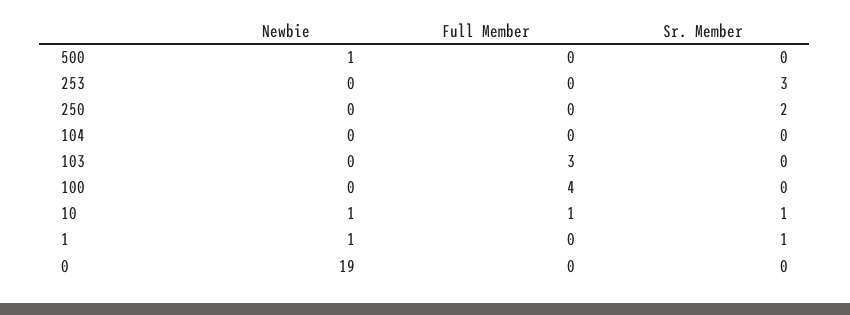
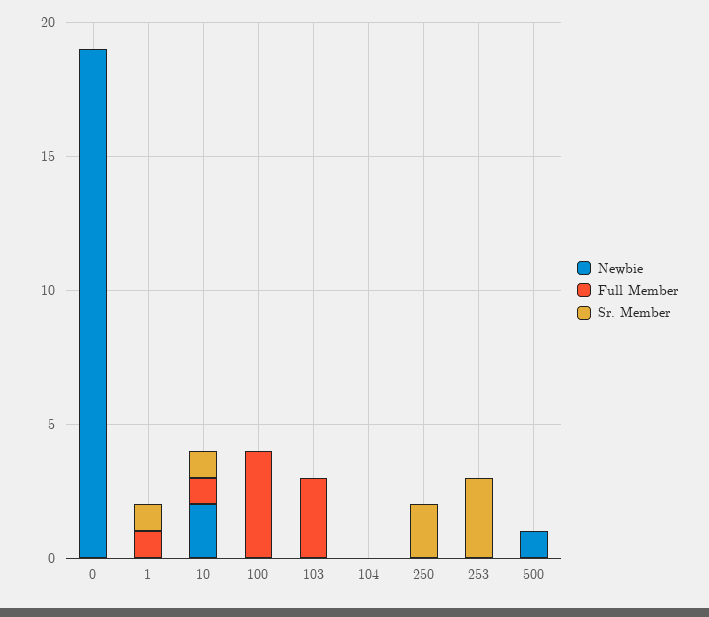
  {
    "Newbie": {
      "500": 1,
      "253": 0,
      "250": 0,
      "104": 0,
      "103": 0,
      "100": 0,
-     "10": 1,
+     "10": 2,
-     "1": 1,
+     "1": 0,
      "0": 19
    },
    "Full Member": {
      "500": 0,
      "253": 0,
      "250": 0,
      "104": 0,
      "103": 3,
      "100": 4,
      "10": 1,
-     "1": 0,
+     "1": 1,
      "0": 0
    },
    "Sr. Member": {
      "500": 0,
      "253": 3,
      "250": 2,
      "104": 0,
      "103": 0,
      "100": 0,
      "10": 1,
      "1": 1,
      "0": 0
    }
  }

